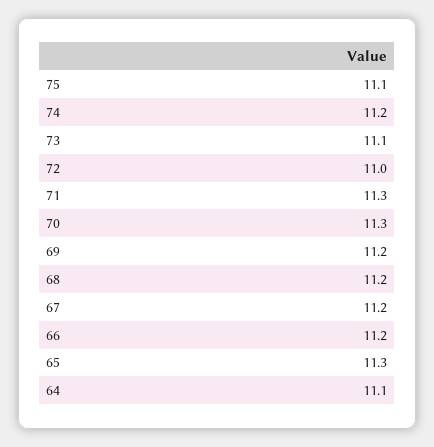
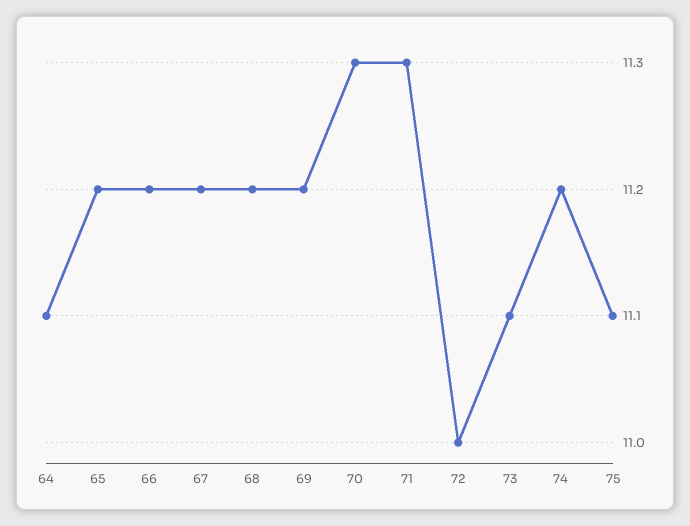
  {
    "75": 11.1,
    "74": 11.2,
    "73": 11.1,
    "72": 11,
    "71": 11.3,
    "70": 11.3,
    "69": 11.2,
    "68": 11.2,
    "67": 11.2,
    "66": 11.2,
-   "65": 11.3,
+   "65": 11.2,
    "64": 11.1
  }

